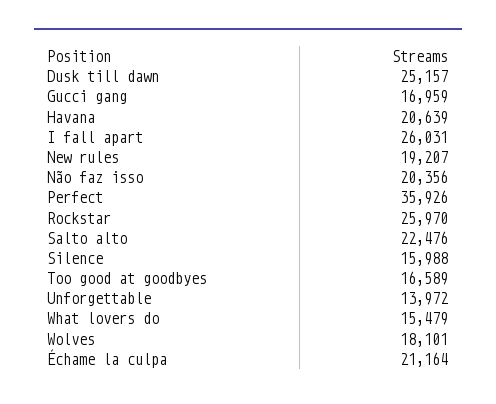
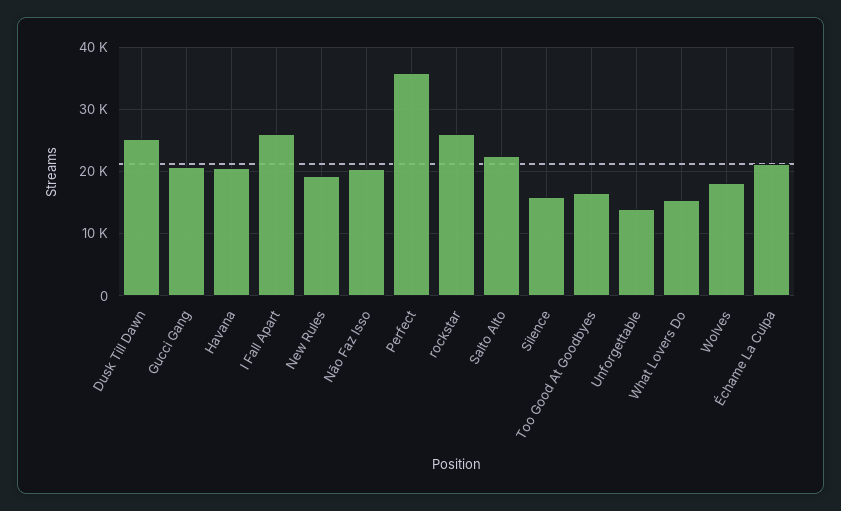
  {
    "Dusk till dawn": 25157,
-   "Gucci gang": 16959,
+   "Gucci gang": 21000,
    "Havana": 20639,
    "I fall apart": 26031,
    "New rules": 19207,
    "Não faz isso": 20356,
    "Perfect": 35926,
    "Rockstar": 25970,
    "Salto alto": 22476,
    "Silence": 15988,
    "Too good at goodbyes": 16589,
    "Unforgettable": 13972,
    "What lovers do": 15479,
    "Wolves": 18101,
    "Échame la culpa": 21164
  }

